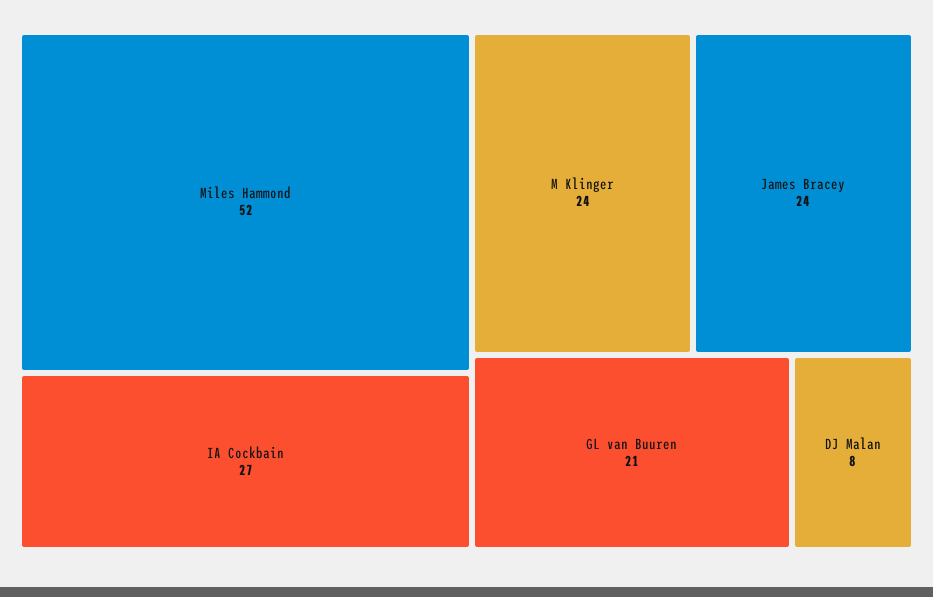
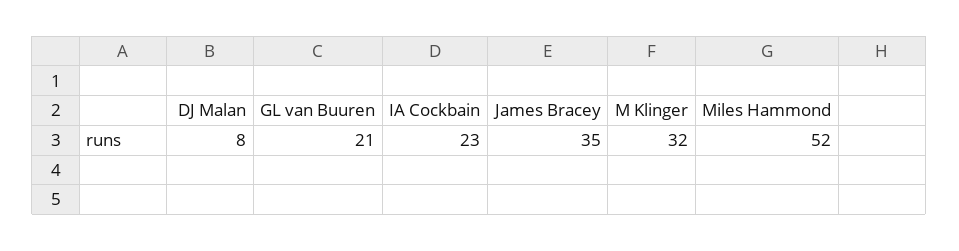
  {
    "Miles Hammond": 52,
-   "IA Cockbain": 27,
+   "IA Cockbain": 23,
-   "M Klinger": 24,
+   "M Klinger": 32,
-   "James Bracey": 24,
+   "James Bracey": 35,
    "GL van Buuren": 21,
    "DJ Malan": 8
  }

